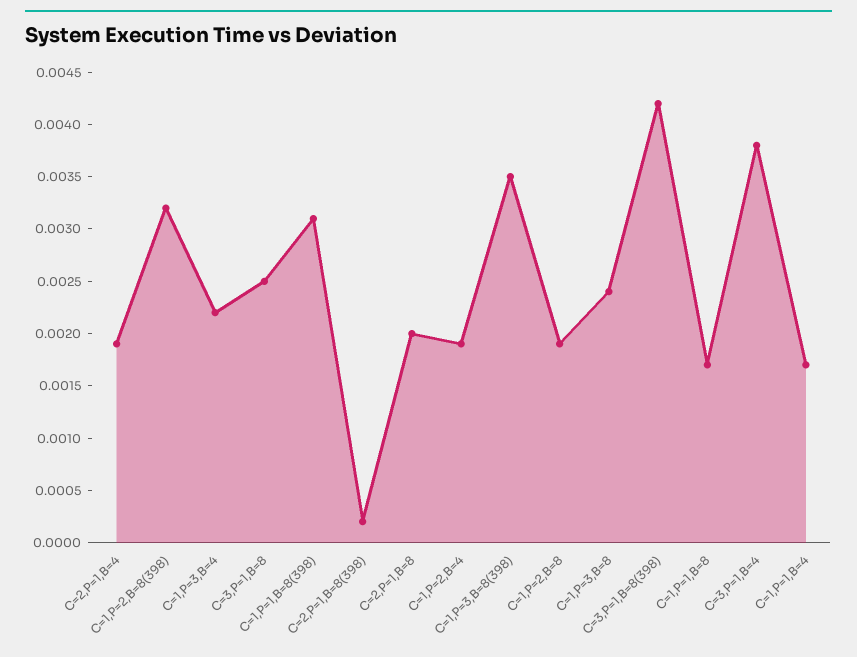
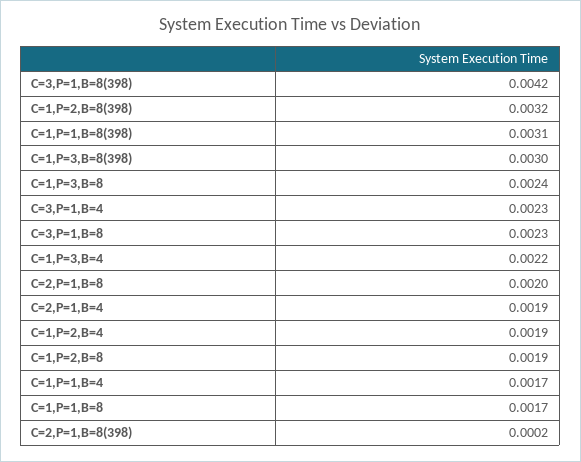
  {
    "C=2,P=1,B=4": 0.0019,
    "C=1,P=2,B=8(398)": 0.0032,
    "C=1,P=3,B=4": 0.0022,
-   "C=3,P=1,B=8": 0.0025,
+   "C=3,P=1,B=8": 0.0023,
    "C=1,P=1,B=8(398)": 0.0031,
    "C=2,P=1,B=8(398)": 0.0002,
    "C=2,P=1,B=8": 0.002,
    "C=1,P=2,B=4": 0.0019,
-   "C=1,P=3,B=8(398)": 0.0035,
+   "C=1,P=3,B=8(398)": 0.003,
    "C=1,P=2,B=8": 0.0019,
    "C=1,P=3,B=8": 0.0024,
    "C=3,P=1,B=8(398)": 0.0042,
    "C=1,P=1,B=8": 0.0017,
-   "C=3,P=1,B=4": 0.0038,
+   "C=3,P=1,B=4": 0.0023,
    "C=1,P=1,B=4": 0.0017
  }

